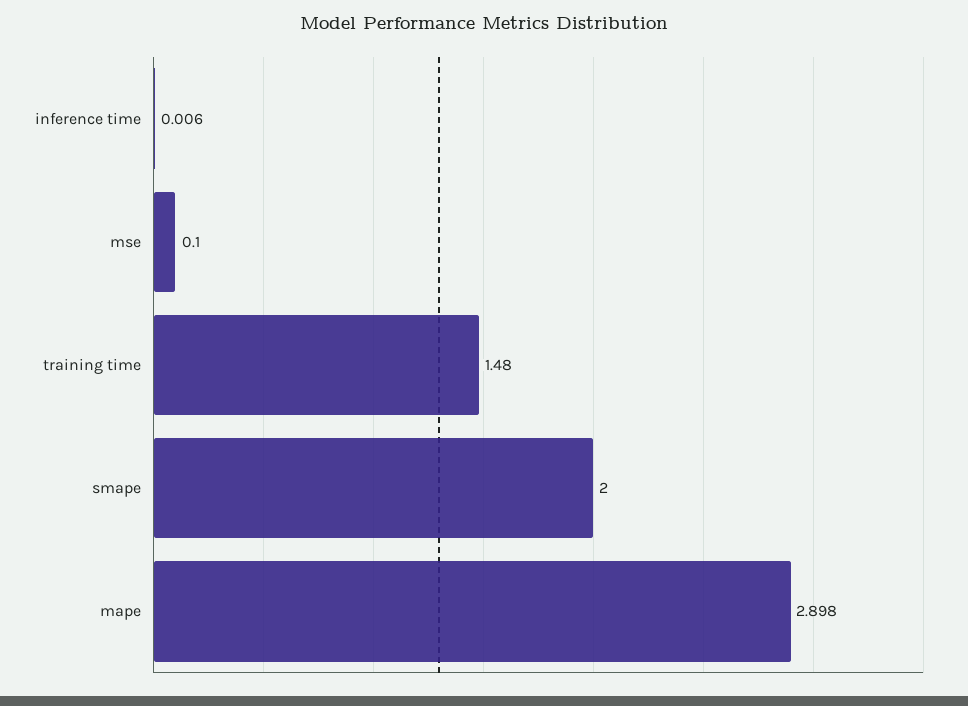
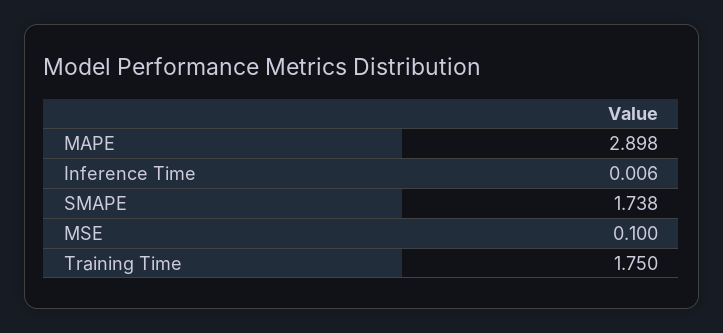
  {
    "inference time": 0.006,
    "mse": 0.1,
-   "training time": 1.48,
+   "training time": 1.75,
-   "smape": 2,
+   "smape": 1.738,
    "mape": 2.898
  }

